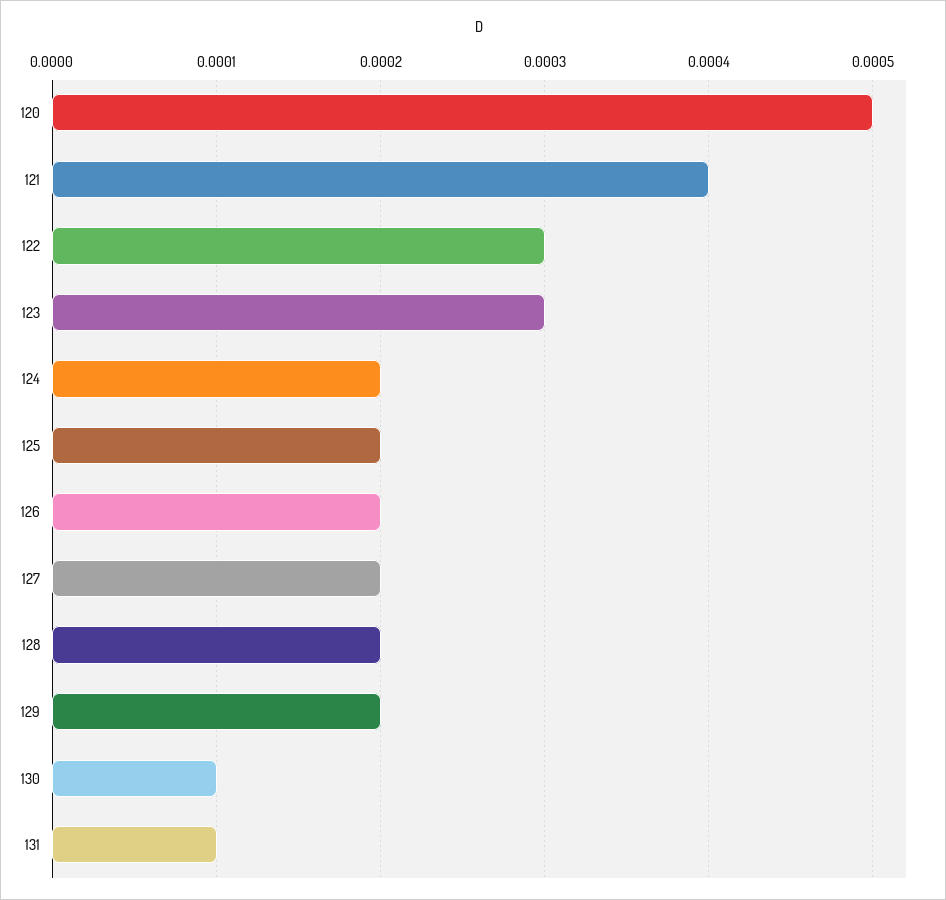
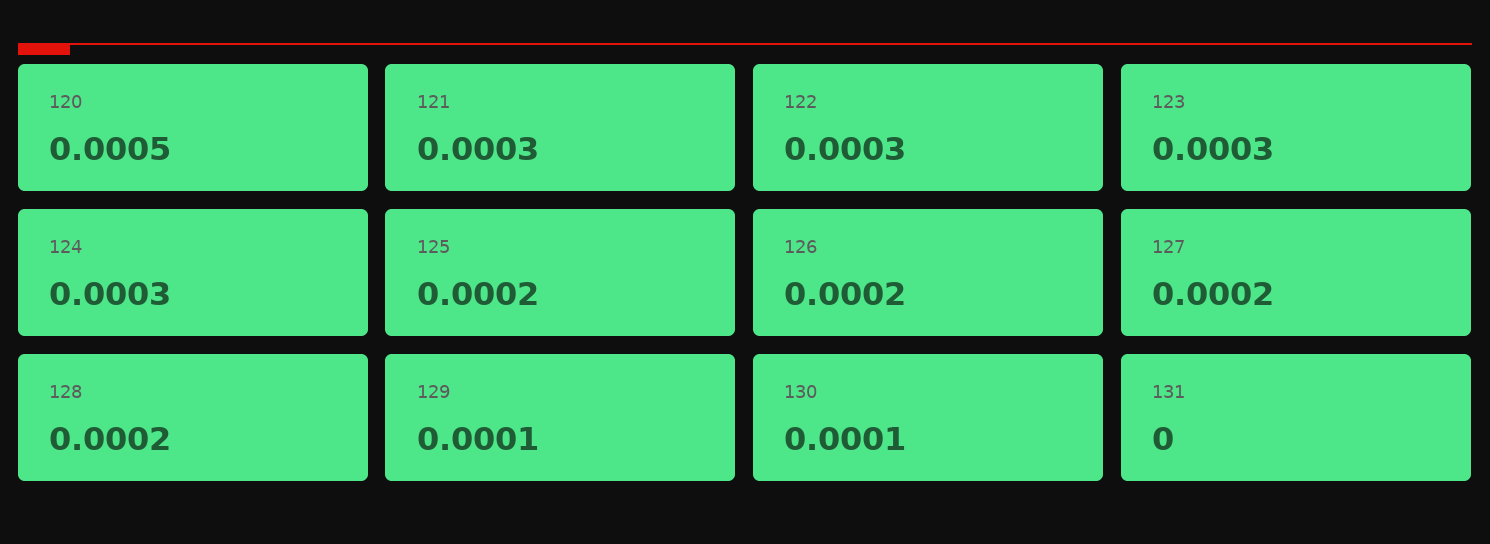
  {
    "120": 0.0005,
-   "121": 0.0004,
+   "121": 0.0003,
    "122": 0.0003,
    "123": 0.0003,
-   "124": 0.0002,
+   "124": 0.0003,
    "125": 0.0002,
    "126": 0.0002,
    "127": 0.0002,
    "128": 0.0002,
-   "129": 0.0002,
+   "129": 0.0001,
    "130": 0.0001,
-   "131": 0.0001
+   "131": 0
  }

